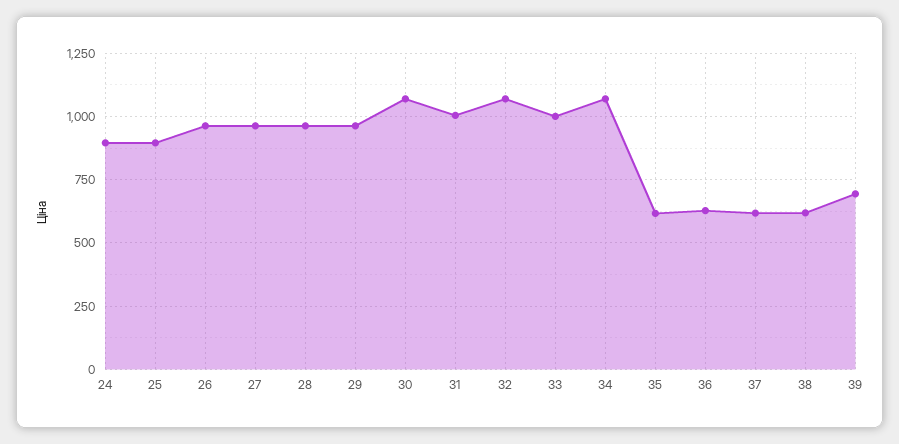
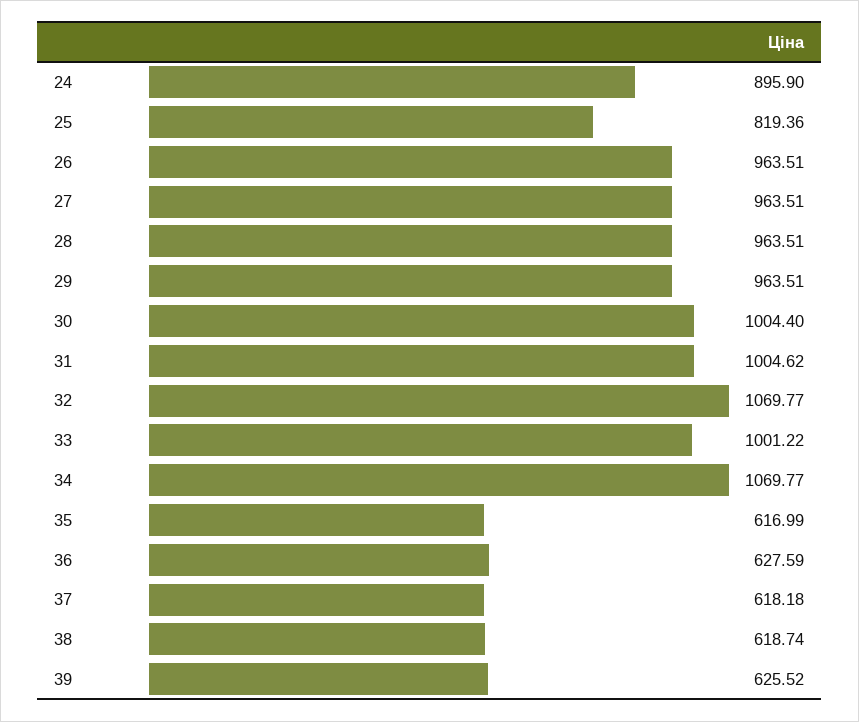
  {
    "24": 895.9,
-   "25": 900,
+   "25": 819.36,
    "26": 963.51,
    "27": 963.51,
    "28": 963.51,
    "29": 963.51,
-   "30": 1075,
+   "30": 1004.4,
    "31": 1004.62,
    "32": 1069.77,
    "33": 1001.22,
    "34": 1069.77,
    "35": 616.99,
    "36": 627.59,
    "37": 618.18,
    "38": 618.74,
-   "39": 700
+   "39": 625.52
  }

